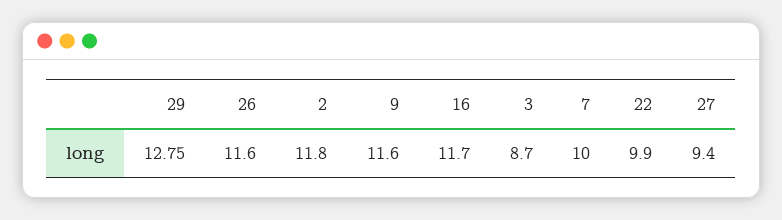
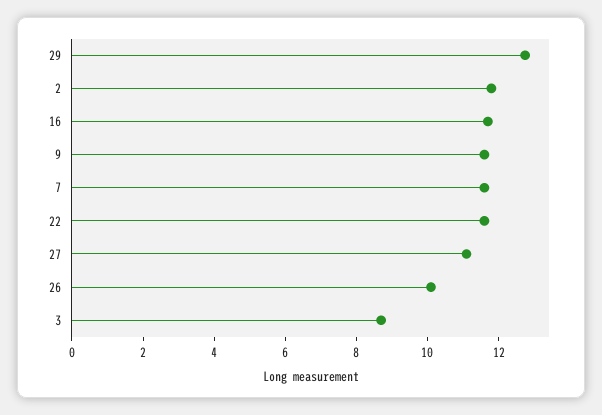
  {
    "29": 12.75,
-   "26": 11.6,
+   "26": 10,
    "2": 11.8,
    "9": 11.6,
    "16": 11.7,
    "3": 8.7,
-   "7": 10,
+   "7": 11.5,
-   "22": 9.9,
+   "22": 11.5,
-   "27": 9.4
+   "27": 11
  }

